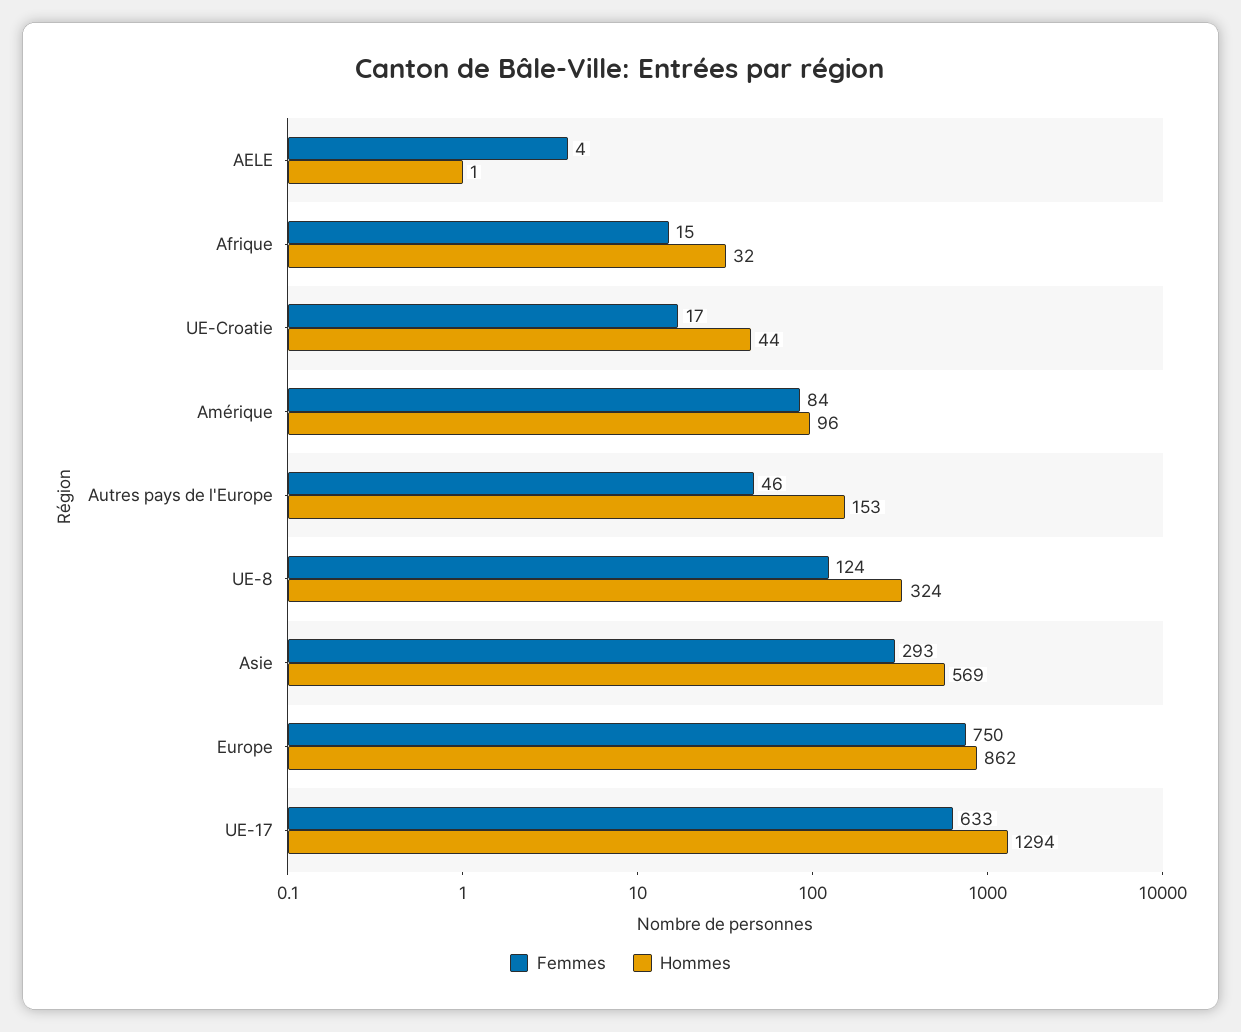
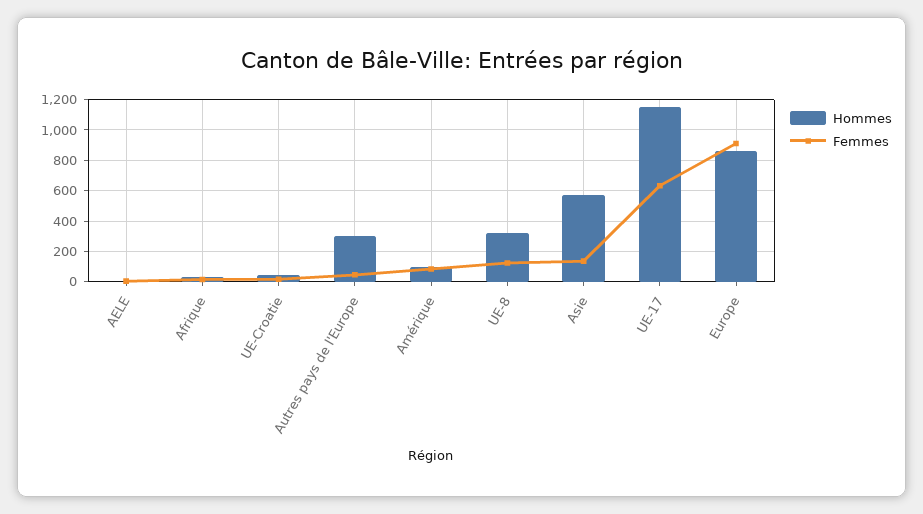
  {
    "Femmes": {
      "AELE": 4,
      "Afrique": 15,
      "UE-Croatie": 17,
      "Amérique": 84,
      "Autres pays de l'Europe": 46,
      "UE-8": 124,
-     "Asie": 293,
+     "Asie": 150,
-     "Europe": 750,
+     "Europe": 900,
      "UE-17": 633
    },
    "Hommes": {
      "AELE": 1,
      "Afrique": 32,
      "UE-Croatie": 44,
      "Amérique": 96,
-     "Autres pays de l'Europe": 153,
+     "Autres pays de l'Europe": 300,
      "UE-8": 324,
      "Asie": 569,
      "Europe": 862,
-     "UE-17": 1294
+     "UE-17": 1150
    }
  }

